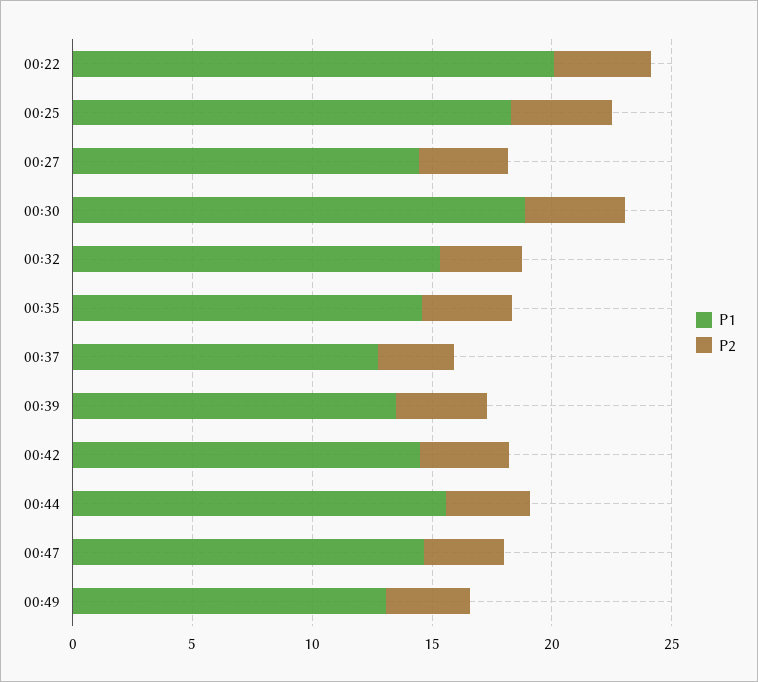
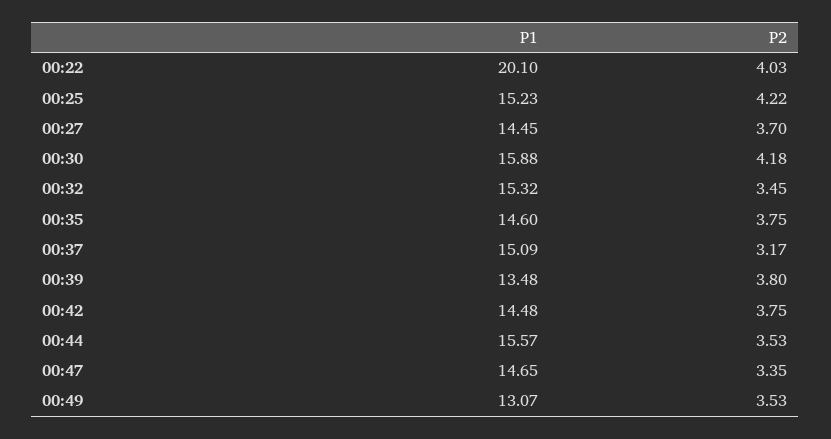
  {
    "P1": {
      "00:22": 20.1,
-     "00:25": 18,
+     "00:25": 15.23,
      "00:27": 14.45,
-     "00:30": 19,
+     "00:30": 15.88,
      "00:32": 15.32,
      "00:35": 14.6,
-     "00:37": 13,
+     "00:37": 15.09,
      "00:39": 13.48,
      "00:42": 14.48,
      "00:44": 15.57,
      "00:47": 14.65,
      "00:49": 13.07
    },
    "P2": {
      "00:22": 4.03,
      "00:25": 4.22,
      "00:27": 3.7,
      "00:30": 4.18,
      "00:32": 3.45,
      "00:35": 3.75,
      "00:37": 3.17,
      "00:39": 3.8,
      "00:42": 3.75,
      "00:44": 3.53,
      "00:47": 3.35,
      "00:49": 3.53
    }
  }

